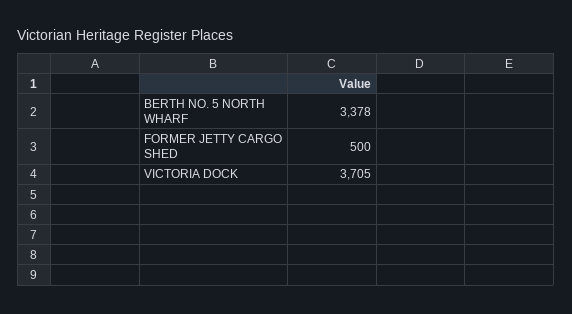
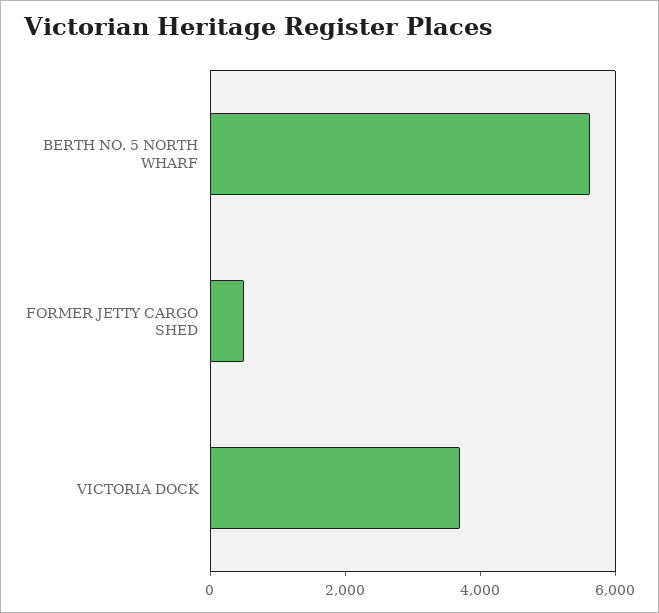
  {
-   "BERTH NO. 5 NORTH WHARF": 3378,
+   "BERTH NO. 5 NORTH WHARF": 5500,
    "FORMER JETTY CARGO SHED": 500,
    "VICTORIA DOCK": 3705
  }

